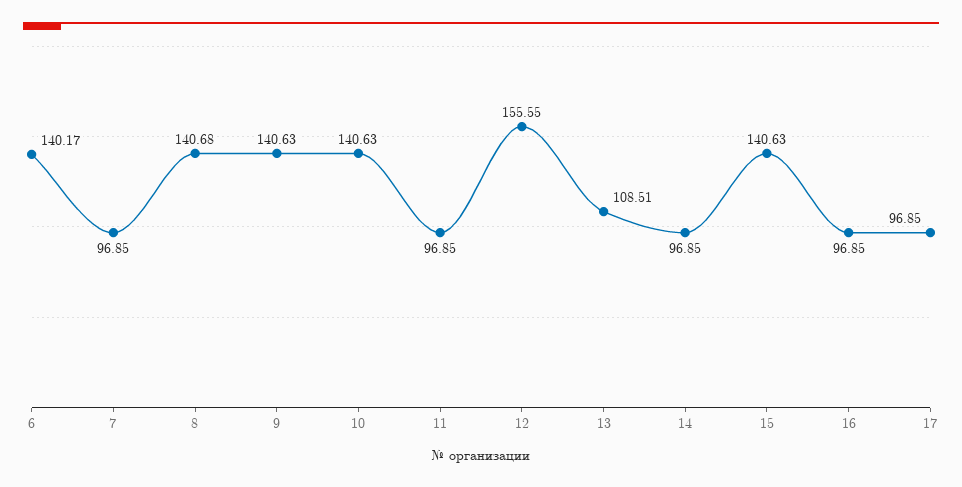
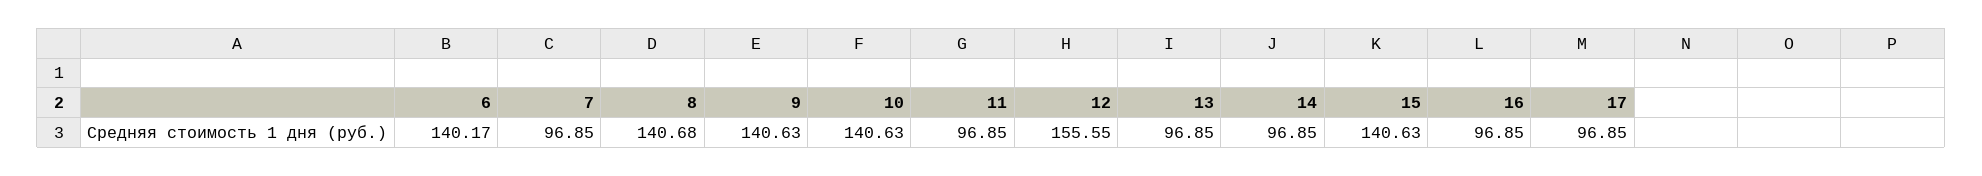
  {
    "6": 140.17,
    "7": 96.85,
    "8": 140.68,
    "9": 140.63,
    "10": 140.63,
    "11": 96.85,
    "12": 155.55,
-   "13": 108.51,
+   "13": 96.85,
    "14": 96.85,
    "15": 140.63,
    "16": 96.85,
    "17": 96.85
  }

